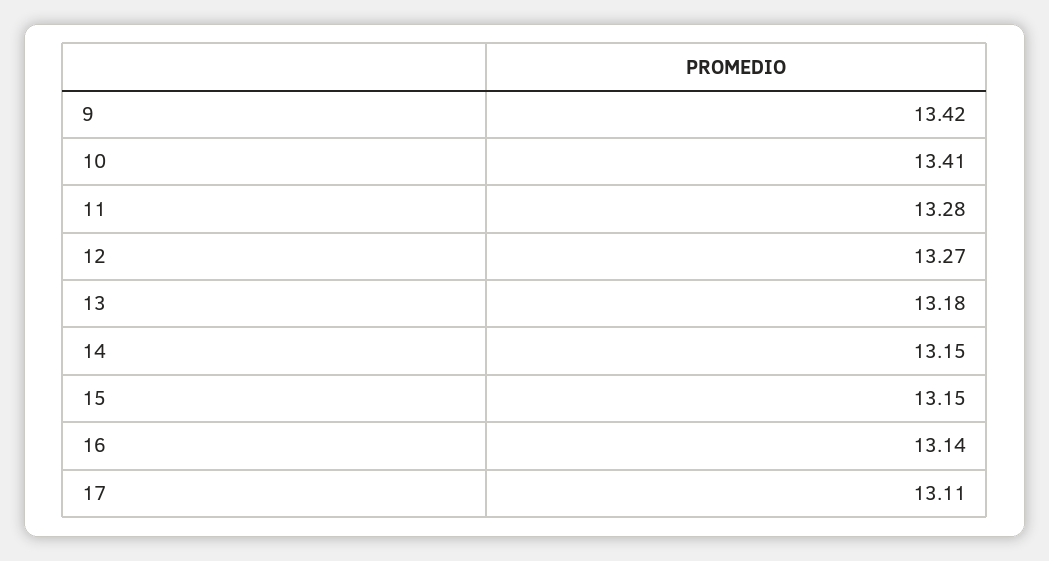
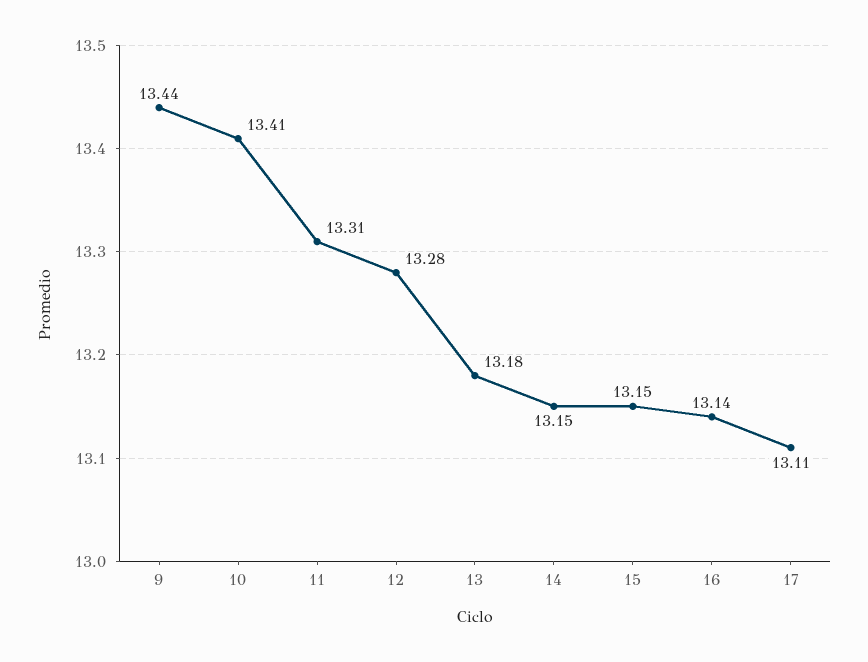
  {
-   "9": 13.42,
+   "9": 13.44,
    "10": 13.41,
-   "11": 13.28,
+   "11": 13.31,
-   "12": 13.27,
+   "12": 13.28,
    "13": 13.18,
    "14": 13.15,
    "15": 13.15,
    "16": 13.14,
    "17": 13.11
  }

